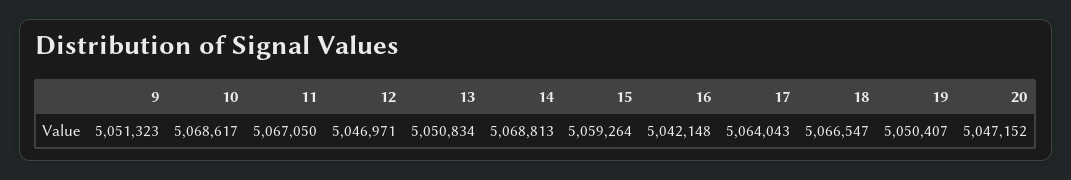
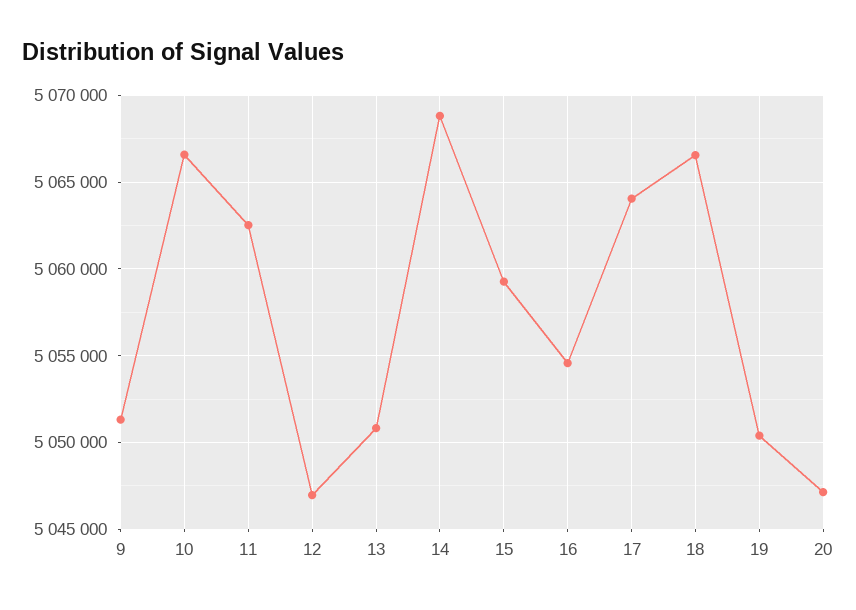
  {
    "9": 5051323,
-   "10": 5068617,
+   "10": 5066500,
-   "11": 5067050,
+   "11": 5062500,
    "12": 5046971,
    "13": 5050834,
    "14": 5068813,
    "15": 5059264,
-   "16": 5042148,
+   "16": 5054500,
    "17": 5064043,
    "18": 5066547,
    "19": 5050407,
    "20": 5047152
  }

